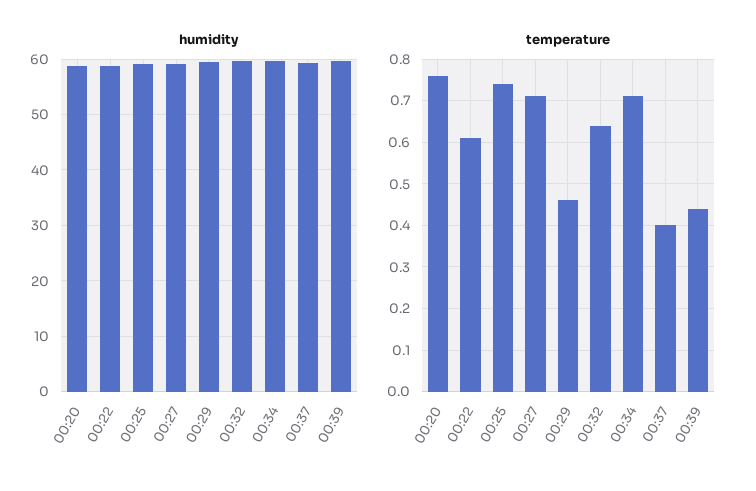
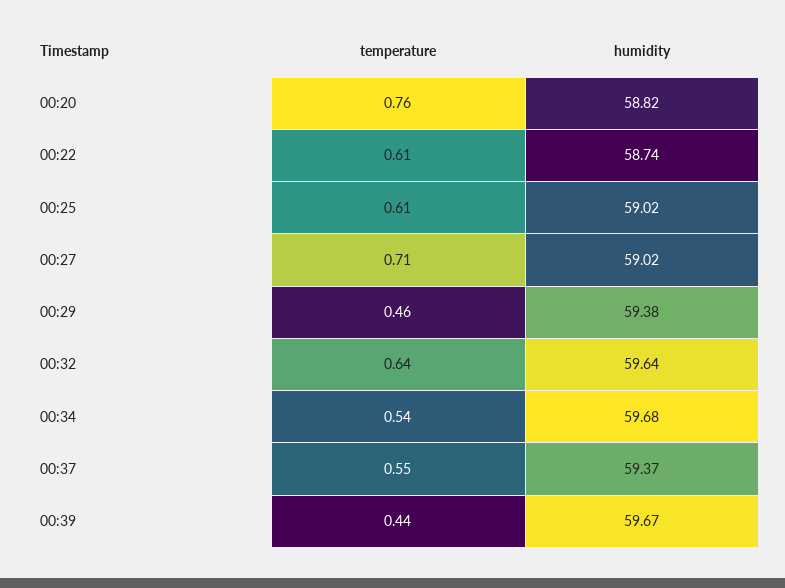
  {
    "humidity": {
      "00:20": 58.82,
      "00:22": 58.74,
      "00:25": 59.02,
      "00:27": 59.02,
      "00:29": 59.38,
      "00:32": 59.64,
      "00:34": 59.68,
      "00:37": 59.37,
      "00:39": 59.67
    },
    "temperature": {
      "00:20": 0.76,
      "00:22": 0.61,
-     "00:25": 0.75,
+     "00:25": 0.61,
      "00:27": 0.71,
      "00:29": 0.46,
      "00:32": 0.64,
-     "00:34": 0.7,
+     "00:34": 0.54,
-     "00:37": 0.4,
+     "00:37": 0.55,
      "00:39": 0.44
    }
  }

